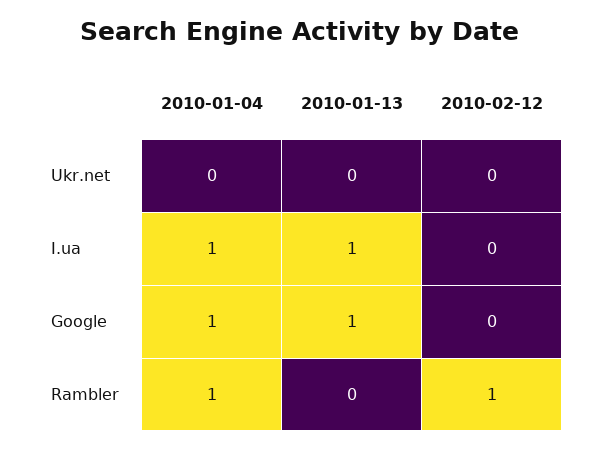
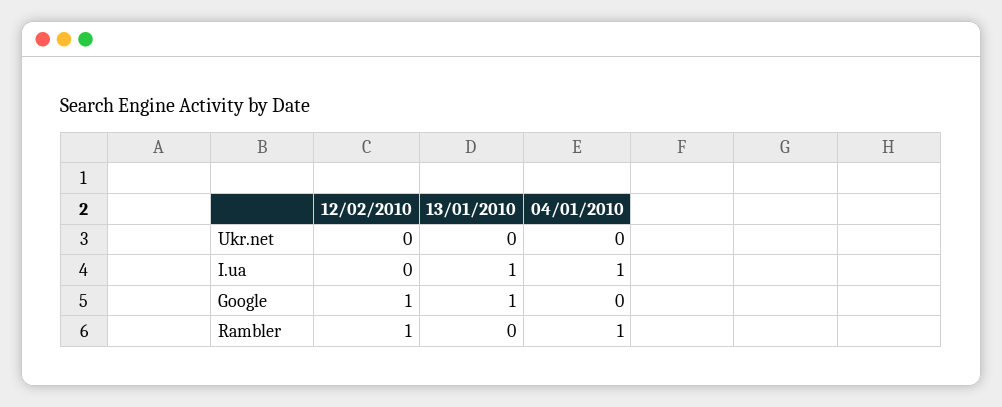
  {
    "2010-01-04": {
      "Ukr.net": 0,
      "I.ua": 1,
-     "Google": 1,
+     "Google": 0,
      "Rambler": 1
    },
    "2010-01-13": {
      "Ukr.net": 0,
      "I.ua": 1,
      "Google": 1,
      "Rambler": 0
    },
    "2010-02-12": {
      "Ukr.net": 0,
      "I.ua": 0,
-     "Google": 0,
+     "Google": 1,
      "Rambler": 1
    }
  }

